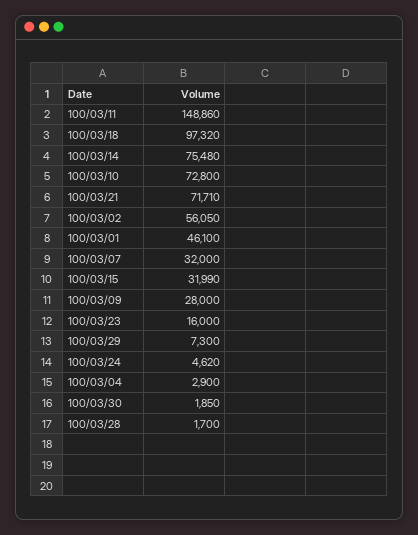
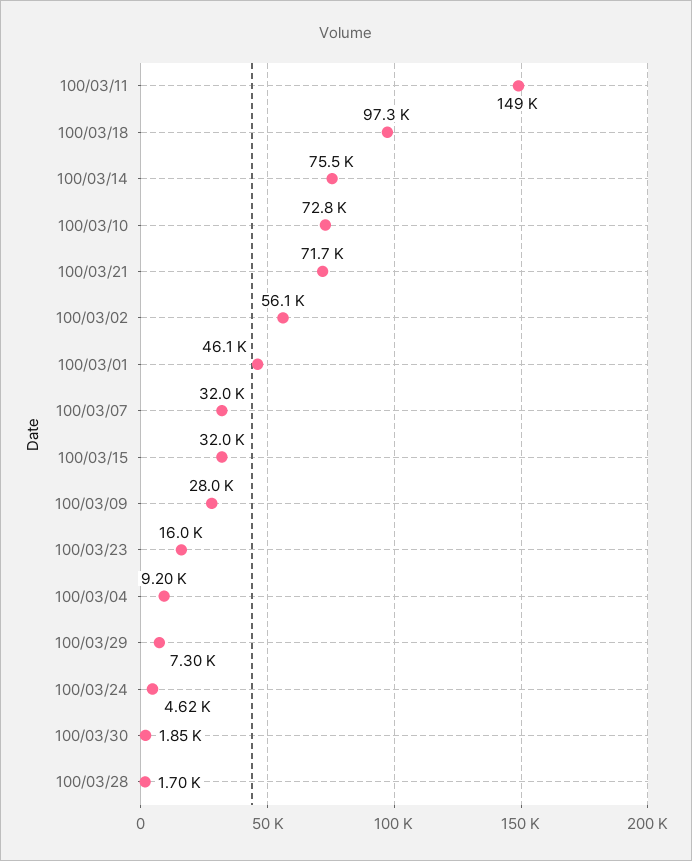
  {
    "100/03/11": 148860,
    "100/03/18": 97320,
    "100/03/14": 75480,
    "100/03/10": 72800,
    "100/03/21": 71710,
    "100/03/02": 56050,
    "100/03/01": 46100,
    "100/03/07": 32000,
    "100/03/15": 31990,
    "100/03/09": 28000,
    "100/03/23": 16000,
    "100/03/29": 7300,
    "100/03/24": 4620,
-   "100/03/04": 2900,
+   "100/03/04": 9200,
    "100/03/30": 1850,
    "100/03/28": 1700
  }

